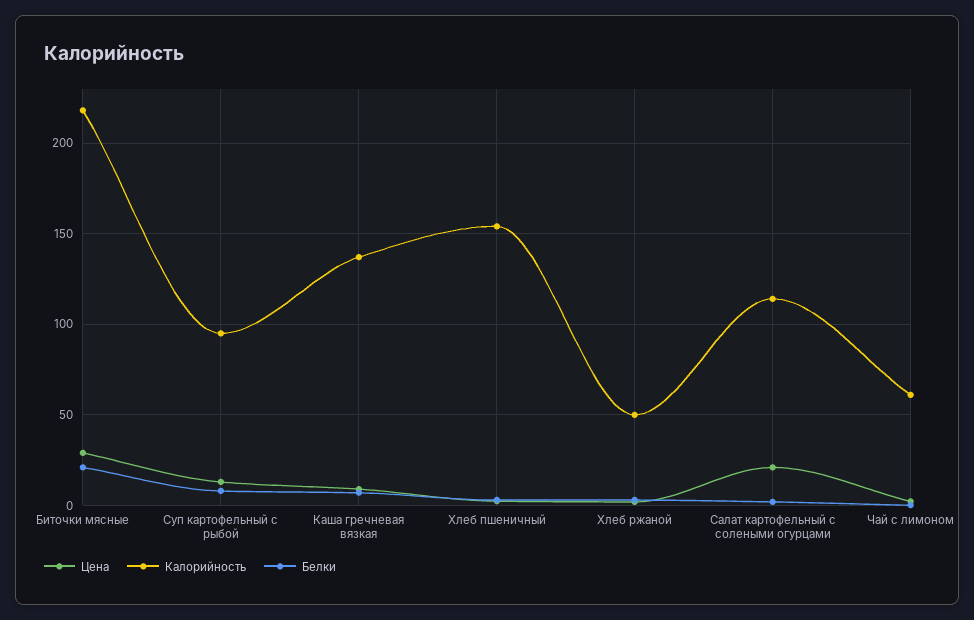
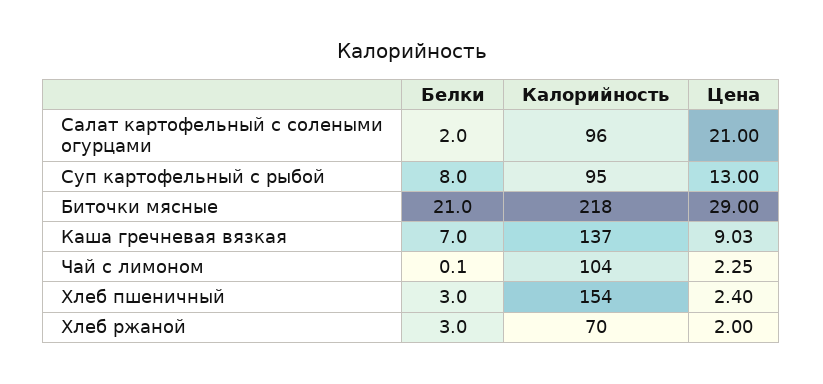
  {
    "Цена": {
      "Биточки мясные": 29,
      "Суп картофельный с рыбой": 13,
      "Каша гречневая вязкая": 9.03,
      "Хлеб пшеничный": 2.4,
      "Хлеб ржаной": 2,
      "Салат картофельный с солеными огурцами": 21,
      "Чай с лимоном": 2.25
    },
    "Калорийность": {
      "Биточки мясные": 218,
      "Суп картофельный с рыбой": 95,
      "Каша гречневая вязкая": 137,
      "Хлеб пшеничный": 154,
-     "Хлеб ржаной": 50,
+     "Хлеб ржаной": 70,
-     "Салат картофельный с солеными огурцами": 115,
+     "Салат картофельный с солеными огурцами": 96,
-     "Чай с лимоном": 60
+     "Чай с лимоном": 104
    },
    "Белки": {
      "Биточки мясные": 21,
      "Суп картофельный с рыбой": 8,
      "Каша гречневая вязкая": 7,
      "Хлеб пшеничный": 3,
      "Хлеб ржаной": 3,
      "Салат картофельный с солеными огурцами": 2,
      "Чай с лимоном": 0.1
    }
  }

